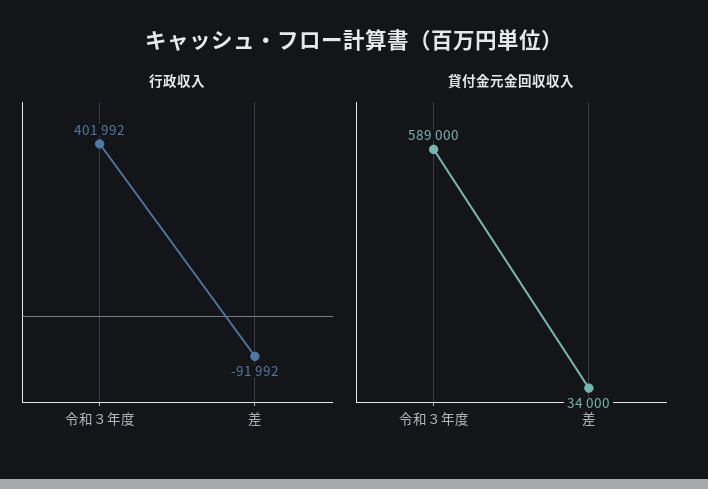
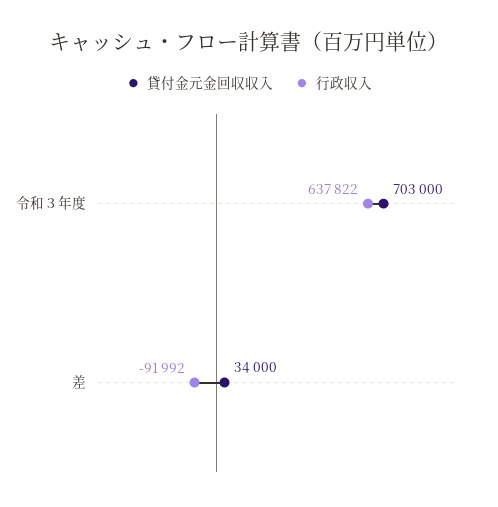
  {
    "行政収入": {
-     "令和３年度": 401992,
+     "令和３年度": 637822,
      "差": -91992
    },
    "貸付金元金回収収入": {
-     "令和３年度": 589000,
+     "令和３年度": 703000,
      "差": 34000
    }
  }

